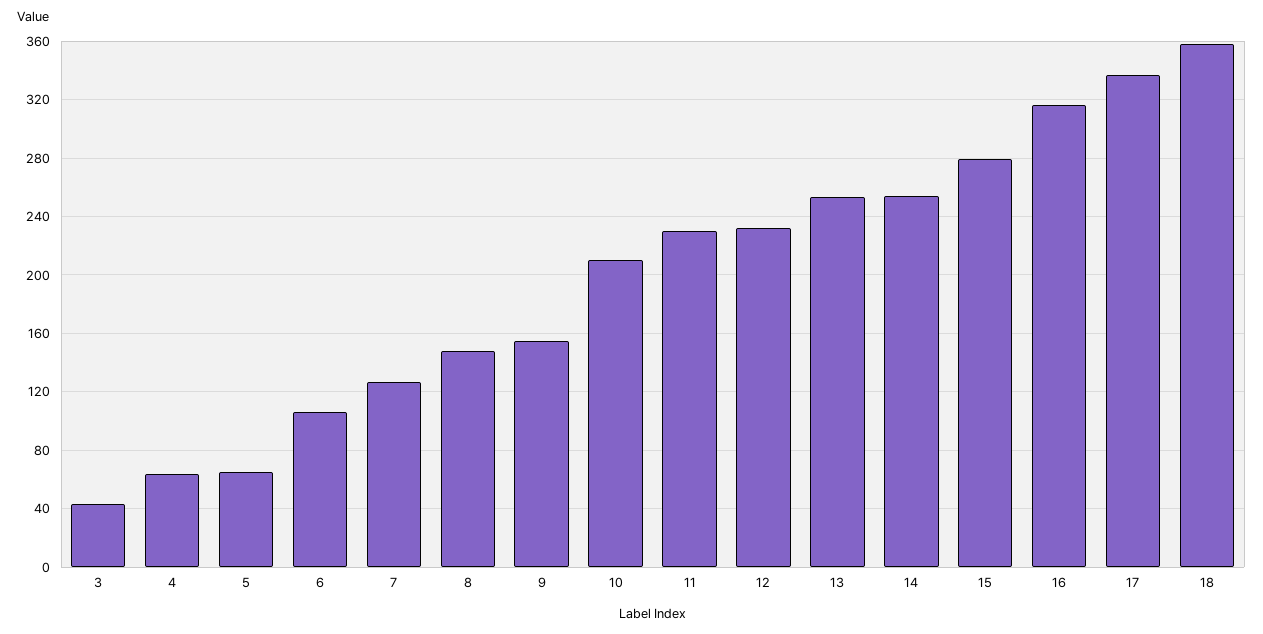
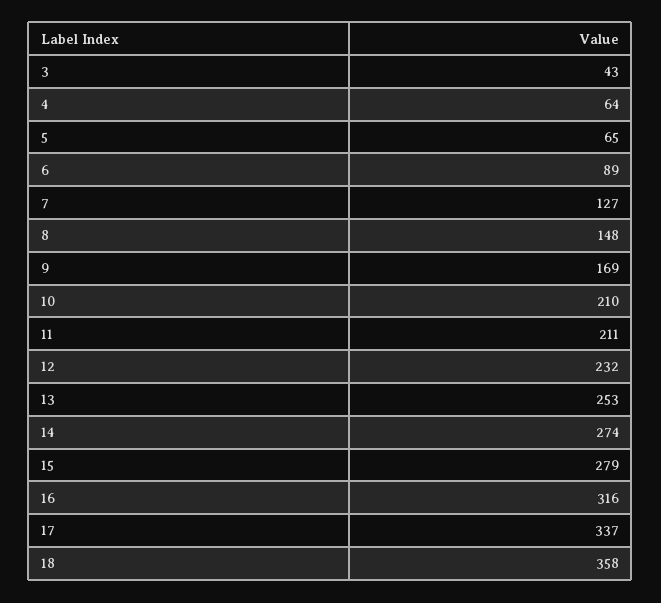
  {
    "3": 43,
    "4": 64,
    "5": 65,
-   "6": 105,
+   "6": 89,
    "7": 127,
    "8": 148,
-   "9": 155,
+   "9": 169,
    "10": 210,
-   "11": 230,
+   "11": 211,
    "12": 232,
    "13": 253,
-   "14": 255,
+   "14": 274,
    "15": 279,
    "16": 316,
    "17": 337,
    "18": 358
  }

